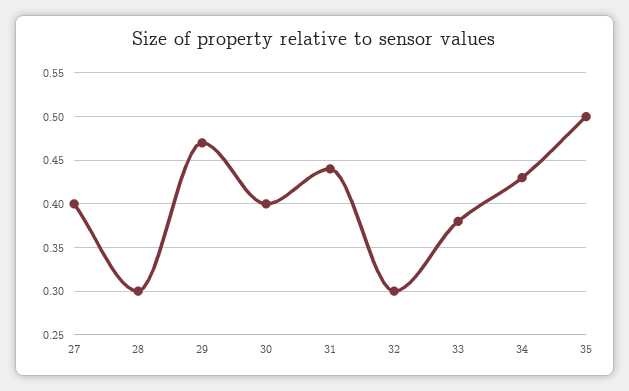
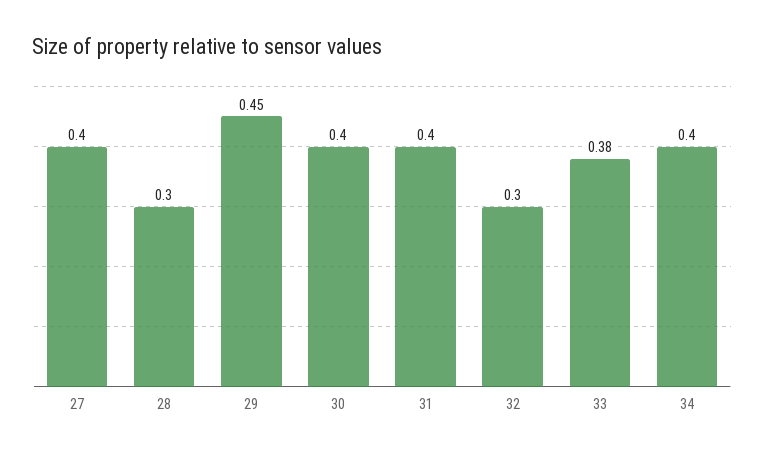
  {
    "27": 0.4,
    "28": 0.3,
-   "29": 0.47,
+   "29": 0.45,
    "30": 0.4,
-   "31": 0.44,
+   "31": 0.4,
    "32": 0.3,
    "33": 0.38,
-   "34": 0.43,
+   "34": 0.4
-   "35": 0.5
  }

